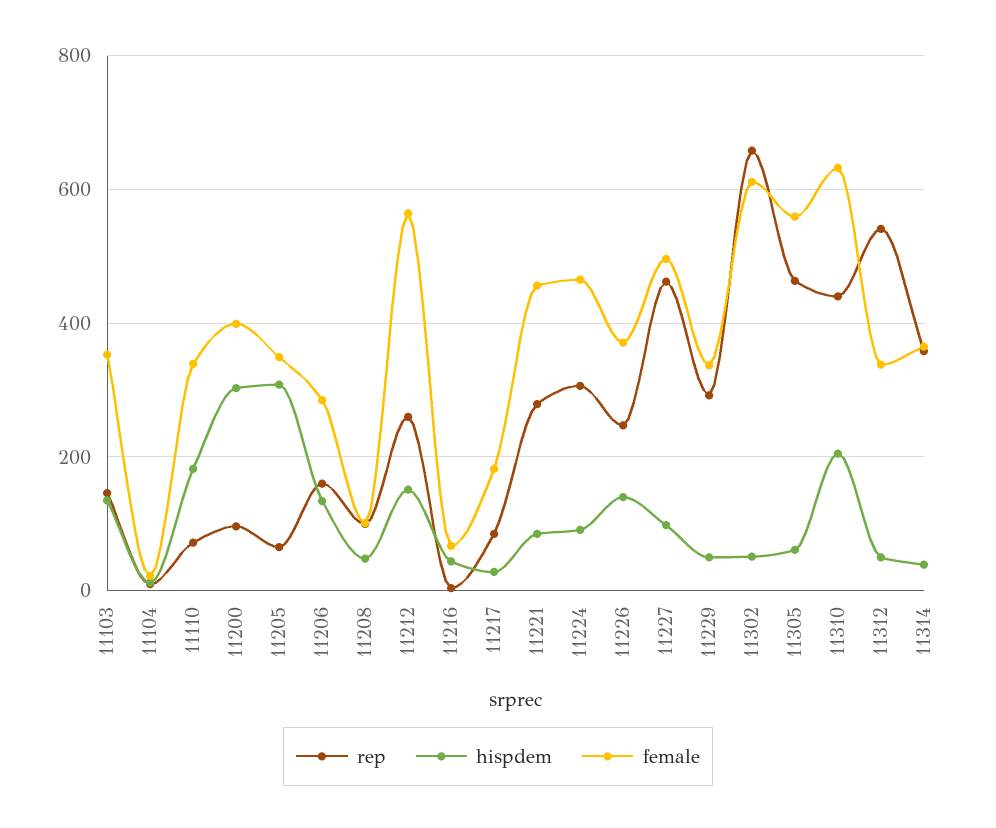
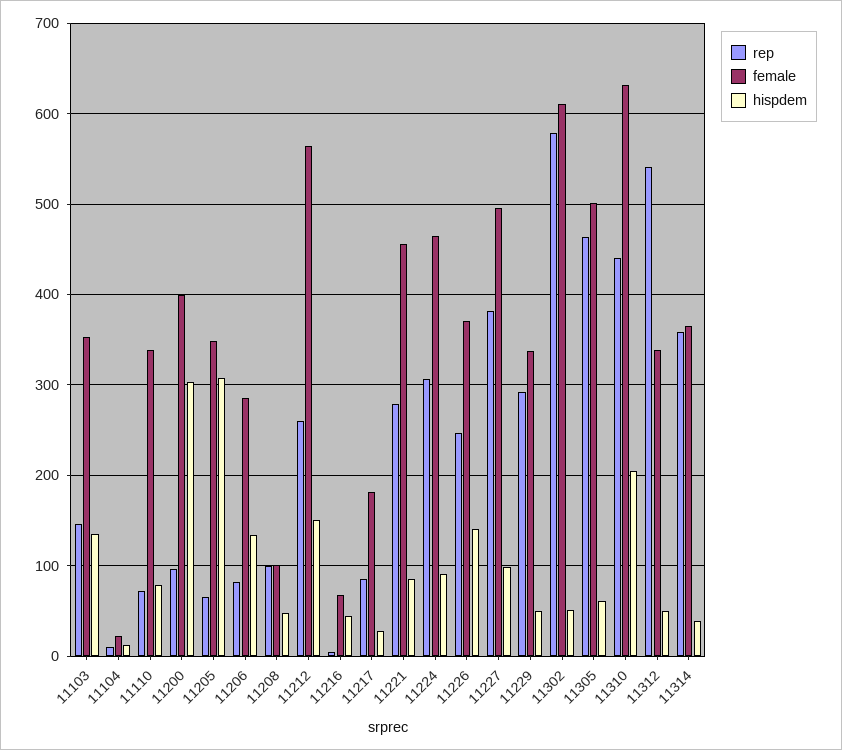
  {
    "rep": {
      "11103": 150,
      "11104": 10,
      "11110": 70,
      "11200": 100,
      "11205": 70,
-     "11206": 160,
+     "11206": 80,
      "11208": 100,
      "11212": 260,
      "11216": 0,
      "11217": 90,
      "11221": 280,
      "11224": 310,
      "11226": 250,
-     "11227": 460,
+     "11227": 380,
      "11229": 290,
-     "11302": 660,
+     "11302": 580,
      "11305": 460,
      "11310": 440,
      "11312": 540,
      "11314": 360
    },
    "hispdem": {
      "11103": 140,
      "11104": 10,
-     "11110": 180,
+     "11110": 80,
      "11200": 300,
      "11205": 310,
      "11206": 130,
      "11208": 50,
      "11212": 150,
      "11216": 40,
      "11217": 30,
      "11221": 90,
      "11224": 90,
      "11226": 140,
      "11227": 100,
      "11229": 50,
      "11302": 50,
      "11305": 60,
      "11310": 210,
      "11312": 50,
      "11314": 40
    },
    "female": {
      "11103": 350,
      "11104": 20,
      "11110": 340,
      "11200": 400,
      "11205": 350,
      "11206": 290,
      "11208": 100,
      "11212": 560,
      "11216": 70,
      "11217": 180,
      "11221": 460,
      "11224": 470,
      "11226": 370,
      "11227": 500,
      "11229": 340,
      "11302": 610,
-     "11305": 560,
+     "11305": 500,
      "11310": 630,
      "11312": 340,
      "11314": 370
    }
  }

